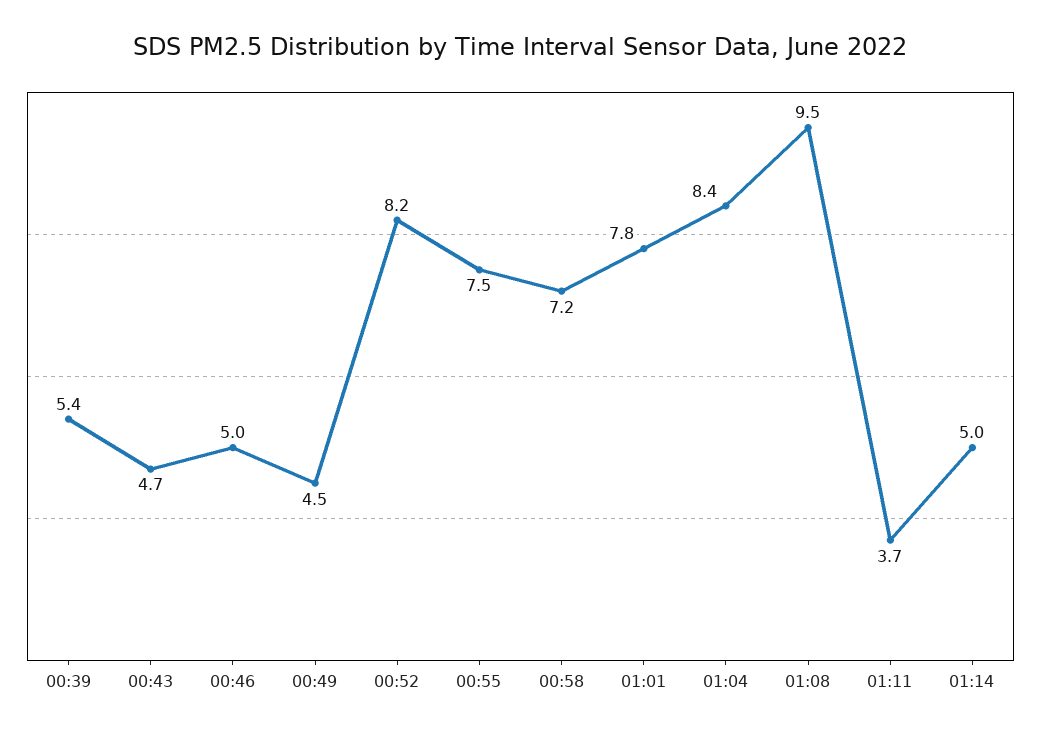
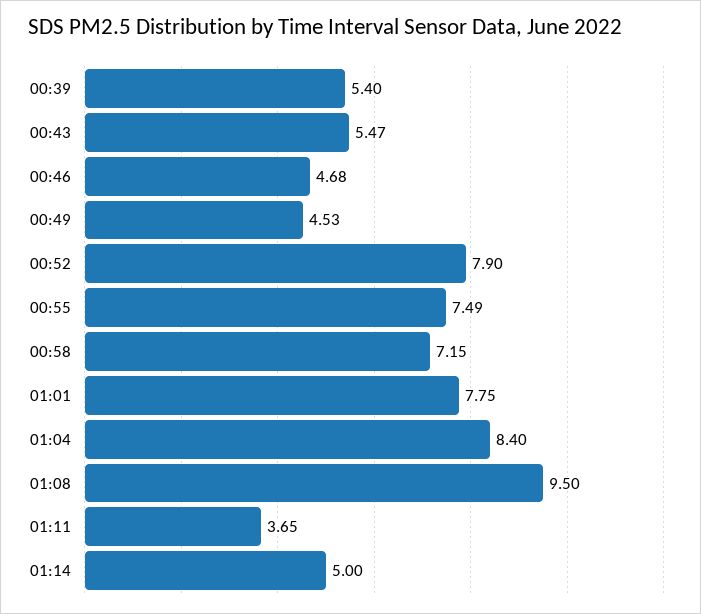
  {
    "00:39": 5.4,
-   "00:43": 4.7,
+   "00:43": 5.47,
-   "00:46": 5,
+   "00:46": 4.68,
    "00:49": 4.53,
-   "00:52": 8.2,
+   "00:52": 7.9,
    "00:55": 7.49,
    "00:58": 7.15,
    "01:01": 7.75,
    "01:04": 8.4,
    "01:08": 9.5,
    "01:11": 3.65,
    "01:14": 5
  }

